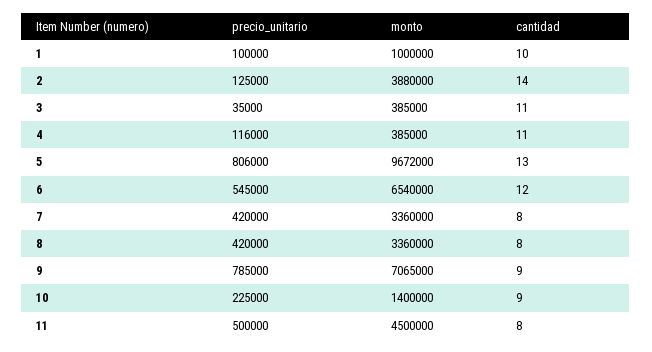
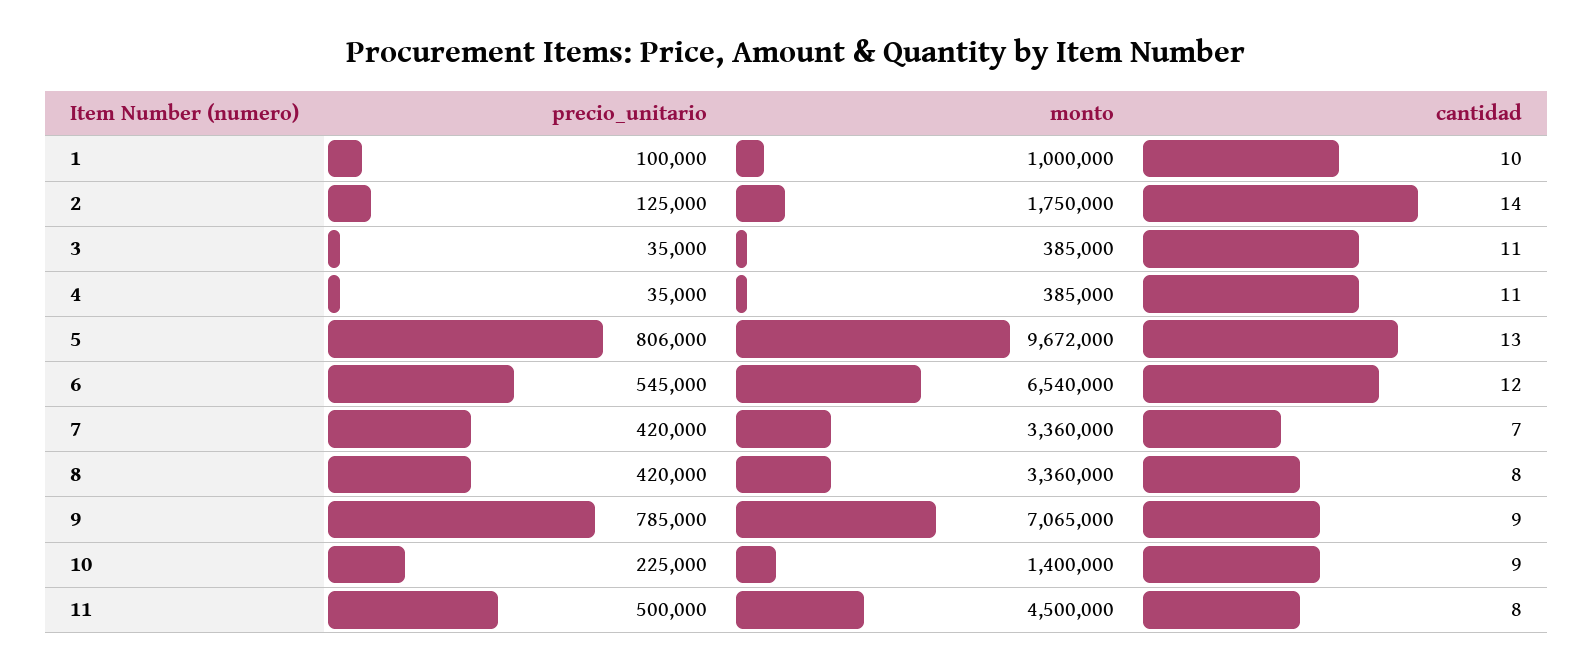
  {
    "precio_unitario": {
      "1": 100000,
      "2": 125000,
      "3": 35000,
-     "4": 116000,
+     "4": 35000,
      "5": 806000,
      "6": 545000,
      "7": 420000,
      "8": 420000,
      "9": 785000,
      "10": 225000,
      "11": 500000
    },
    "monto": {
      "1": 1000000,
-     "2": 3880000,
+     "2": 1750000,
      "3": 385000,
      "4": 385000,
      "5": 9672000,
      "6": 6540000,
      "7": 3360000,
      "8": 3360000,
      "9": 7065000,
      "10": 1400000,
      "11": 4500000
    },
    "cantidad": {
      "1": 10,
      "2": 14,
      "3": 11,
      "4": 11,
      "5": 13,
      "6": 12,
-     "7": 8,
+     "7": 7,
      "8": 8,
      "9": 9,
      "10": 9,
      "11": 8
    }
  }

